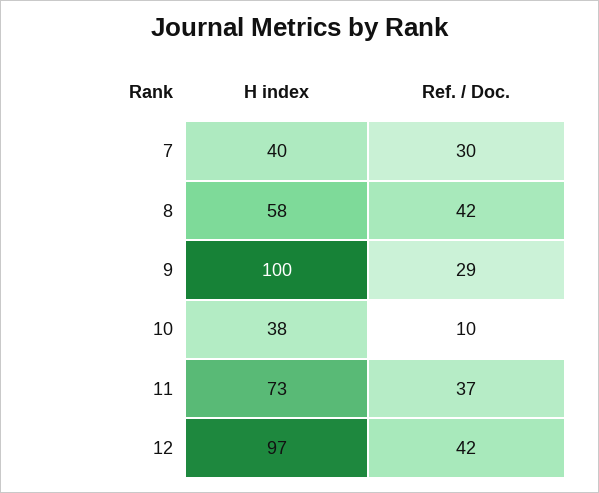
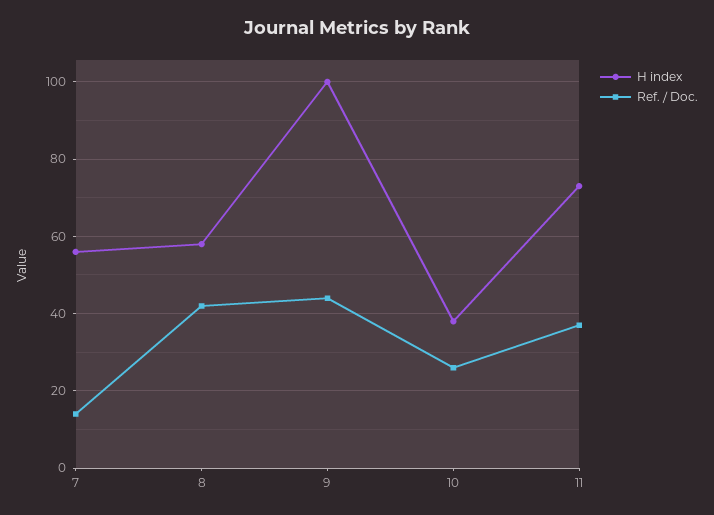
  {
    "H index": {
-     "7": 40,
+     "7": 55,
      "8": 58,
      "9": 100,
      "10": 38,
-     "11": 73,
+     "11": 73
-     "12": 97
    },
    "Ref. / Doc.": {
-     "7": 30,
+     "7": 15,
      "8": 42,
-     "9": 29,
+     "9": 45,
-     "10": 10,
+     "10": 25,
-     "11": 37,
+     "11": 37
-     "12": 42
    }
  }

